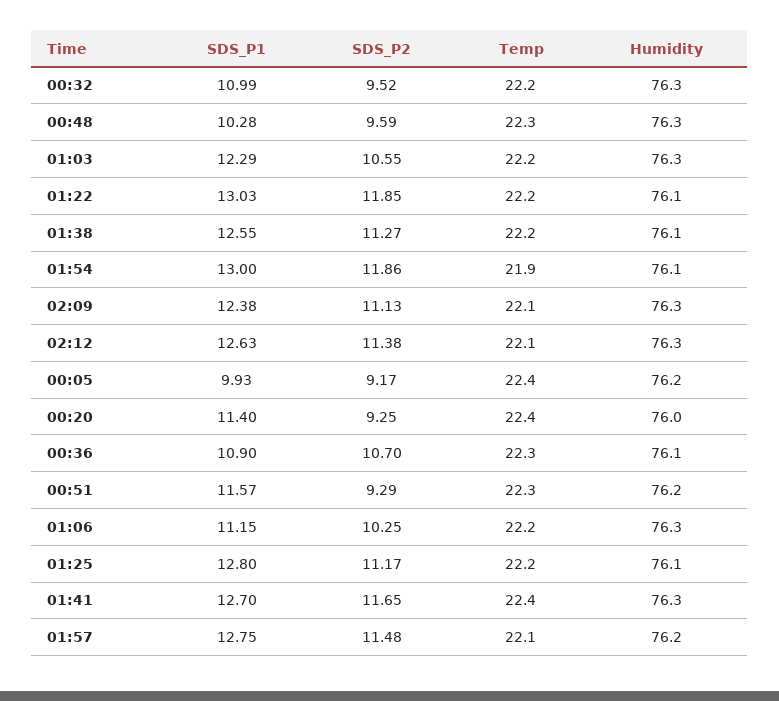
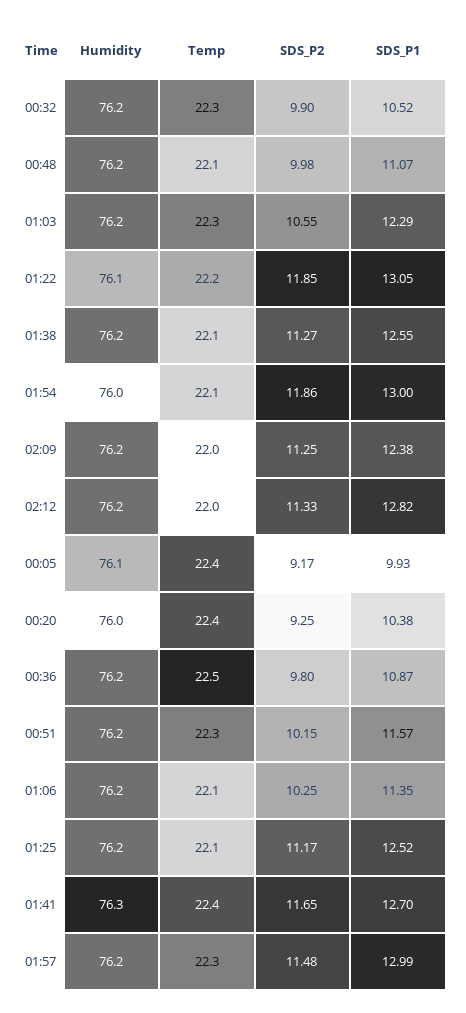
  {
    "SDS_P1": {
-     "00:32": 10.99,
+     "00:32": 10.52,
-     "00:48": 10.28,
+     "00:48": 11.07,
      "01:03": 12.29,
-     "01:22": 13.03,
+     "01:22": 13.05,
      "01:38": 12.55,
      "01:54": 13,
      "02:09": 12.38,
-     "02:12": 12.63,
+     "02:12": 12.82,
      "00:05": 9.93,
-     "00:20": 11.4,
+     "00:20": 10.38,
-     "00:36": 10.9,
+     "00:36": 10.87,
      "00:51": 11.57,
-     "01:06": 11.15,
+     "01:06": 11.35,
-     "01:25": 12.8,
+     "01:25": 12.52,
      "01:41": 12.7,
-     "01:57": 12.75
+     "01:57": 12.99
    },
    "SDS_P2": {
-     "00:32": 9.52,
+     "00:32": 9.9,
-     "00:48": 9.59,
+     "00:48": 9.98,
      "01:03": 10.55,
      "01:22": 11.85,
      "01:38": 11.27,
      "01:54": 11.86,
-     "02:09": 11.13,
+     "02:09": 11.25,
-     "02:12": 11.38,
+     "02:12": 11.33,
      "00:05": 9.17,
      "00:20": 9.25,
-     "00:36": 10.7,
+     "00:36": 9.8,
-     "00:51": 9.29,
+     "00:51": 10.15,
      "01:06": 10.25,
      "01:25": 11.17,
      "01:41": 11.65,
      "01:57": 11.48
    },
    "Temp": {
-     "00:32": 22.2,
+     "00:32": 22.3,
-     "00:48": 22.3,
+     "00:48": 22.1,
-     "01:03": 22.2,
+     "01:03": 22.3,
      "01:22": 22.2,
-     "01:38": 22.2,
+     "01:38": 22.1,
-     "01:54": 21.9,
+     "01:54": 22.1,
-     "02:09": 22.1,
+     "02:09": 22,
-     "02:12": 22.1,
+     "02:12": 22,
      "00:05": 22.4,
      "00:20": 22.4,
-     "00:36": 22.3,
+     "00:36": 22.5,
      "00:51": 22.3,
-     "01:06": 22.2,
+     "01:06": 22.1,
-     "01:25": 22.2,
+     "01:25": 22.1,
      "01:41": 22.4,
-     "01:57": 22.1
+     "01:57": 22.3
    },
    "Humidity": {
-     "00:32": 76.3,
+     "00:32": 76.2,
-     "00:48": 76.3,
+     "00:48": 76.2,
-     "01:03": 76.3,
+     "01:03": 76.2,
      "01:22": 76.1,
-     "01:38": 76.1,
+     "01:38": 76.2,
-     "01:54": 76.1,
+     "01:54": 76,
-     "02:09": 76.3,
+     "02:09": 76.2,
-     "02:12": 76.3,
+     "02:12": 76.2,
-     "00:05": 76.2,
+     "00:05": 76.1,
      "00:20": 76,
-     "00:36": 76.1,
+     "00:36": 76.2,
      "00:51": 76.2,
-     "01:06": 76.3,
+     "01:06": 76.2,
-     "01:25": 76.1,
+     "01:25": 76.2,
      "01:41": 76.3,
      "01:57": 76.2
    }
  }

